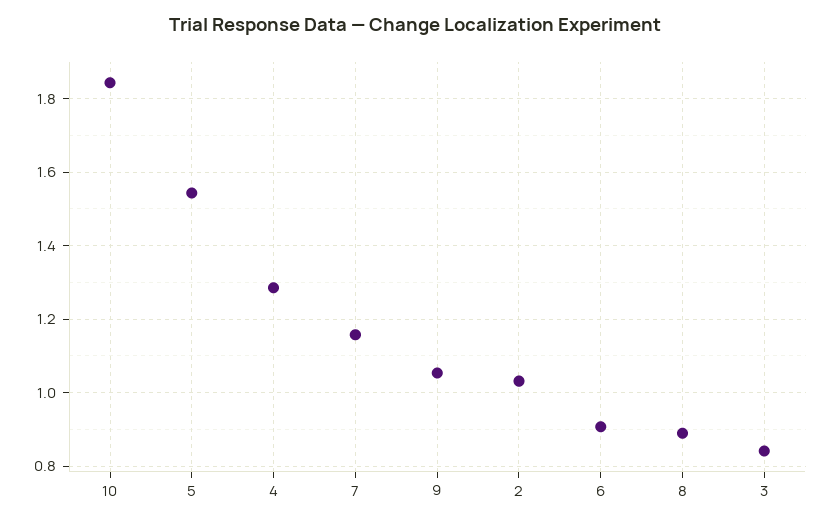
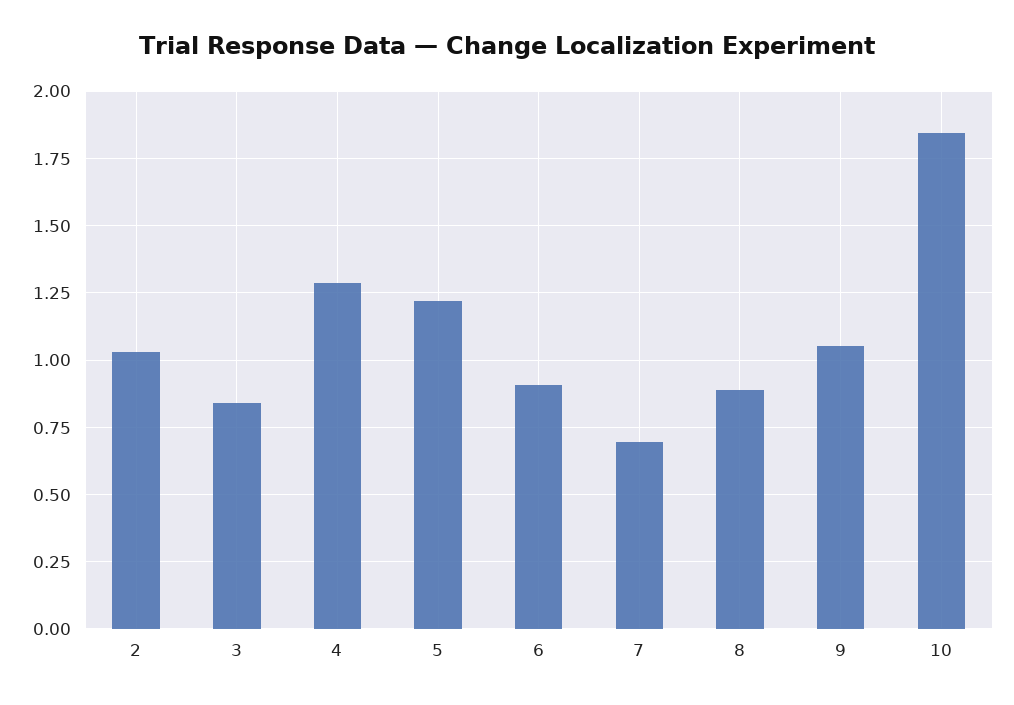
  {
    "10": 1.84,
-   "5": 1.54,
+   "5": 1.225,
    "4": 1.28,
-   "7": 1.16,
+   "7": 0.7,
    "9": 1.06,
    "2": 1.04,
    "6": 0.9,
    "8": 0.88,
    "3": 0.84
  }

